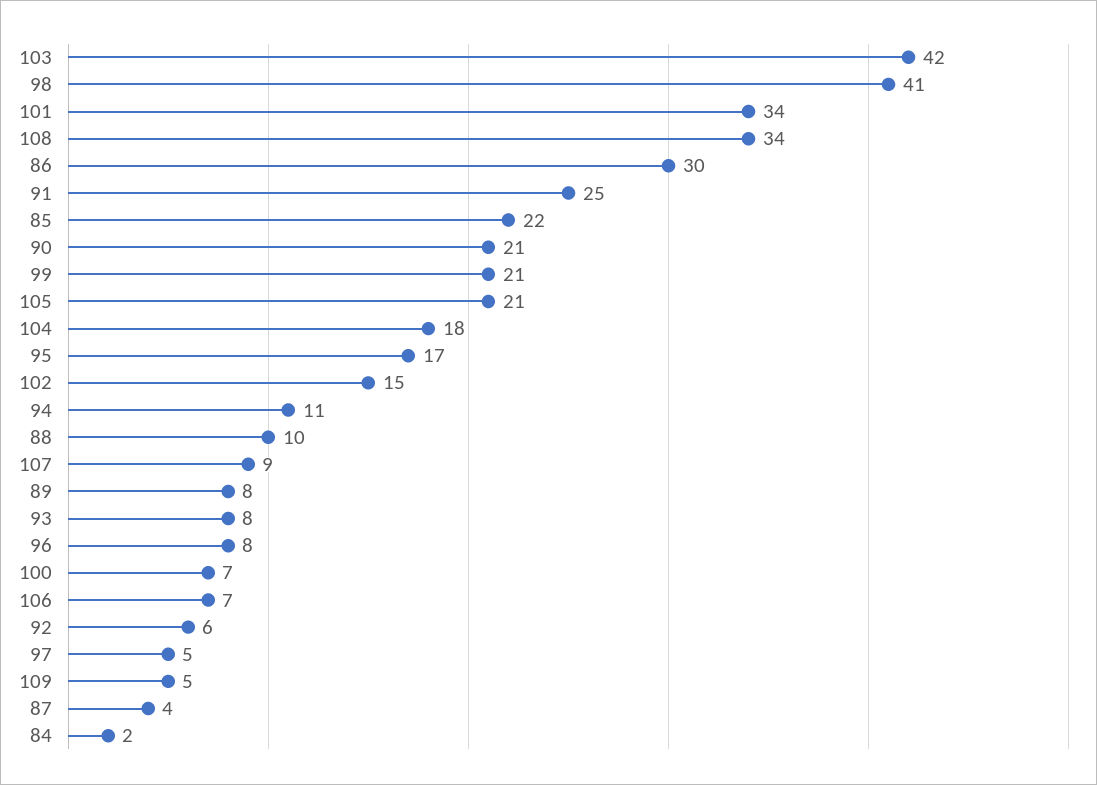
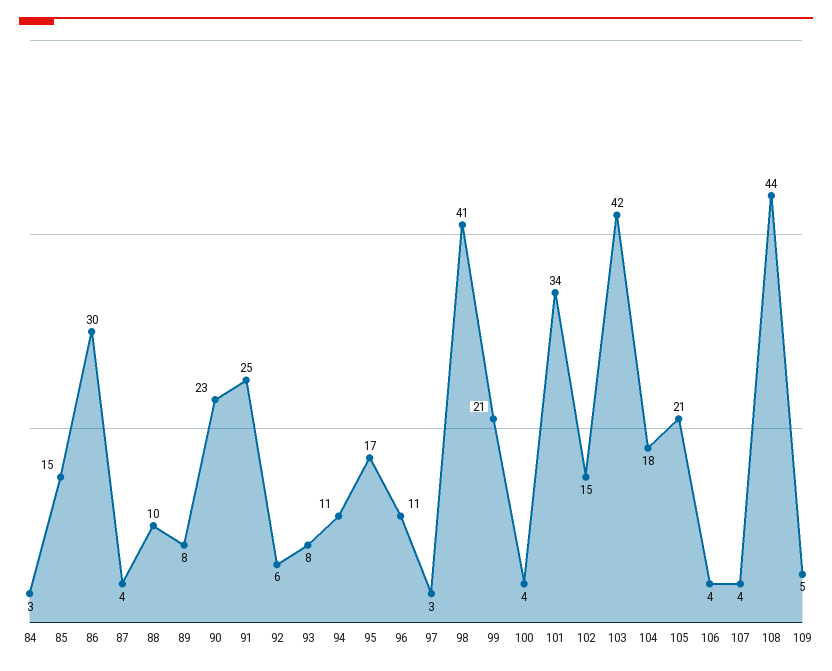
  {
    "103": 42,
    "98": 41,
    "101": 34,
-   "108": 34,
+   "108": 44,
    "86": 30,
    "91": 25,
-   "85": 22,
+   "85": 15,
-   "90": 21,
+   "90": 23,
    "99": 21,
    "105": 21,
    "104": 18,
    "95": 17,
    "102": 15,
    "94": 11,
    "88": 10,
-   "107": 9,
+   "107": 4,
    "89": 8,
    "93": 8,
-   "96": 8,
+   "96": 11,
-   "100": 7,
+   "100": 4,
-   "106": 7,
+   "106": 4,
    "92": 6,
-   "97": 5,
+   "97": 3,
    "109": 5,
    "87": 4,
-   "84": 2
+   "84": 3
  }

